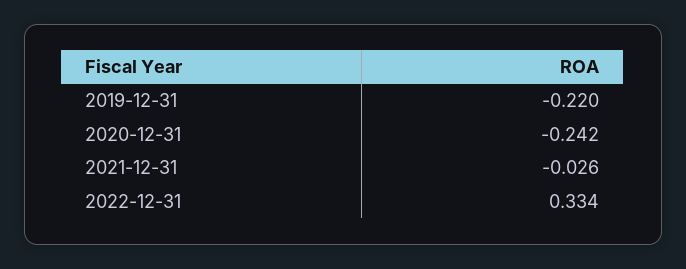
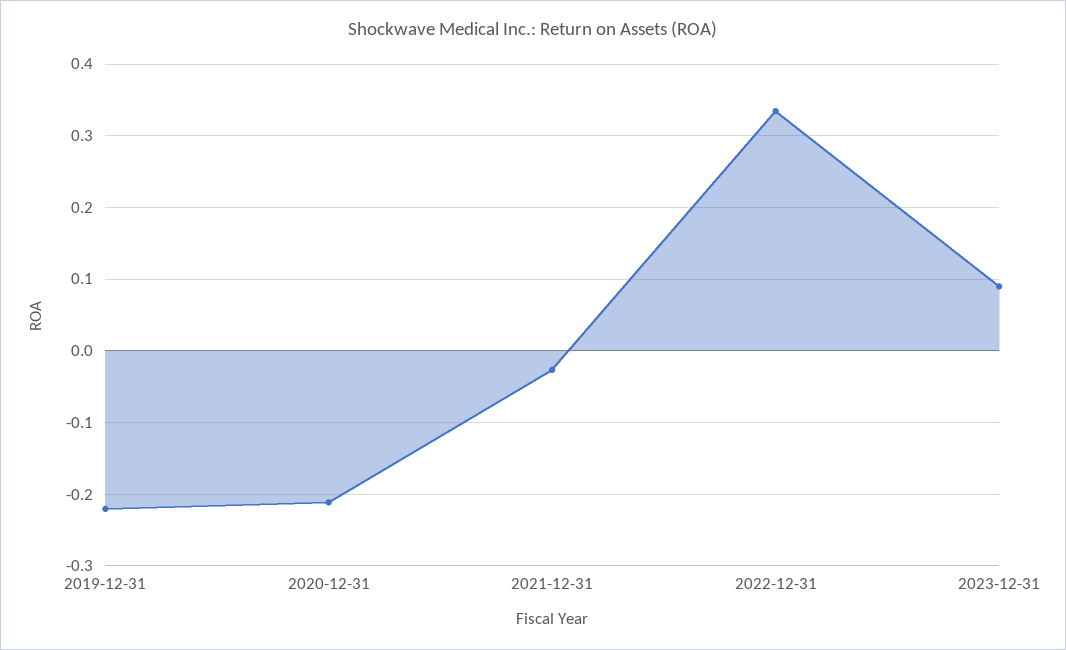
  {
    "2019-12-31": -0.22,
-   "2020-12-31": -0.242,
+   "2020-12-31": -0.21,
    "2021-12-31": -0.026,
-   "2022-12-31": 0.334
+   "2022-12-31": 0.334,
+   "2023-12-31": 0.09
  }

